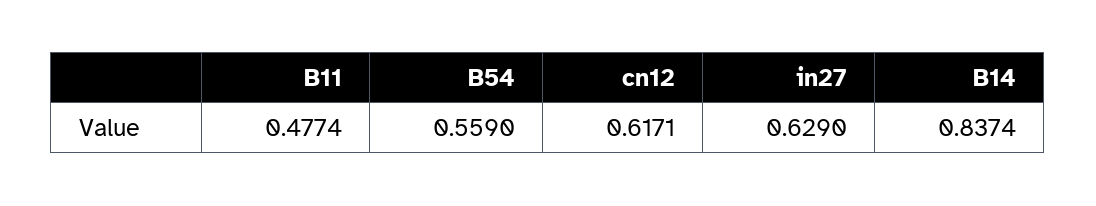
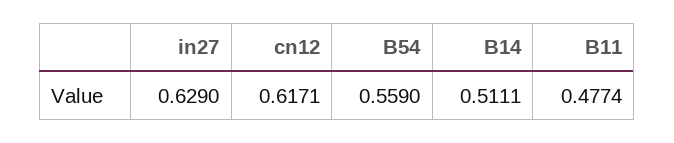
  {
    "B11": 0.4774,
    "B54": 0.559,
    "cn12": 0.6171,
    "in27": 0.629,
-   "B14": 0.8374
+   "B14": 0.5111
  }

